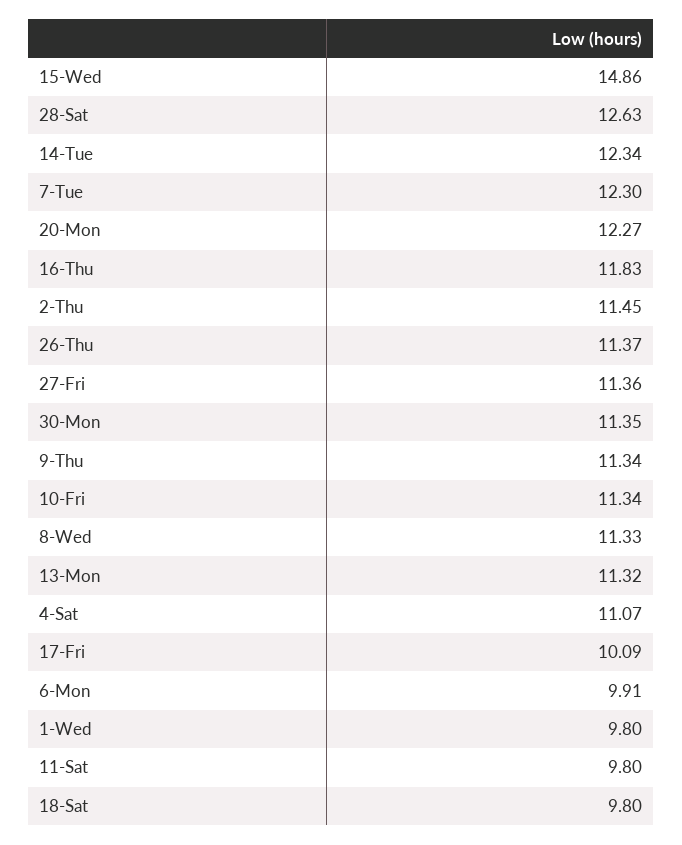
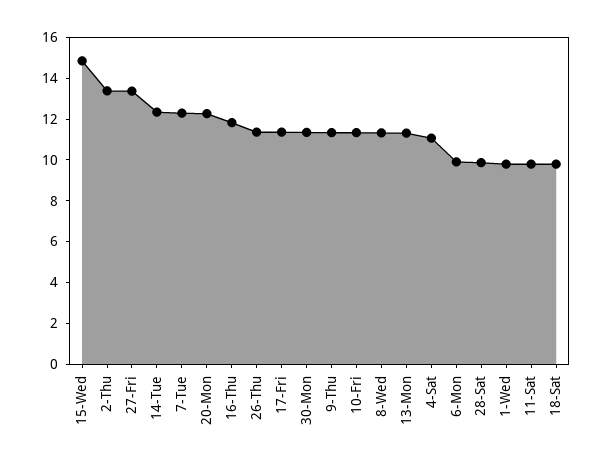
  {
    "15-Wed": 14.86,
-   "28-Sat": 12.63,
+   "28-Sat": 10,
    "14-Tue": 12.34,
    "7-Tue": 12.3,
    "20-Mon": 12.27,
    "16-Thu": 11.83,
-   "2-Thu": 11.45,
+   "2-Thu": 13.5,
    "26-Thu": 11.37,
-   "27-Fri": 11.36,
+   "27-Fri": 13.5,
    "30-Mon": 11.35,
    "9-Thu": 11.34,
    "10-Fri": 11.34,
    "8-Wed": 11.33,
    "13-Mon": 11.32,
    "4-Sat": 11.07,
-   "17-Fri": 10.09,
+   "17-Fri": 11.5,
    "6-Mon": 9.91,
    "1-Wed": 9.8,
    "11-Sat": 9.8,
    "18-Sat": 9.8
  }

